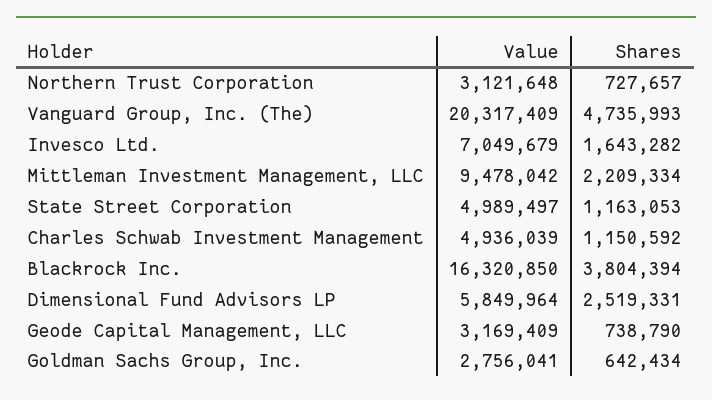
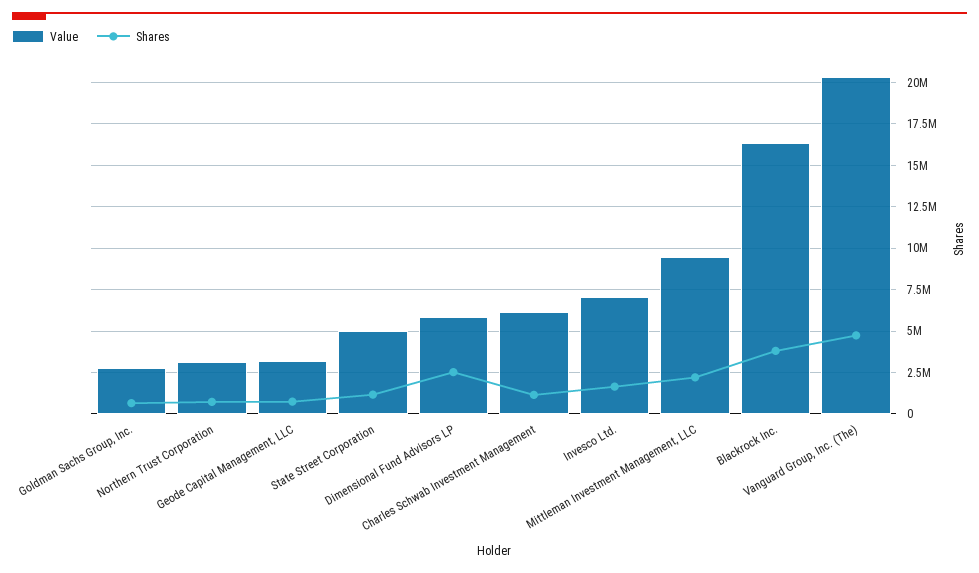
  {
    "Value": {
      "Northern Trust Corporation": 3121648,
      "Vanguard Group, Inc. (The)": 20317409,
      "Invesco Ltd.": 7049679,
      "Mittleman Investment Management, LLC": 9478042,
      "State Street Corporation": 4989497,
-     "Charles Schwab Investment Management": 4936039,
+     "Charles Schwab Investment Management": 6000000,
      "Blackrock Inc.": 16320850,
      "Dimensional Fund Advisors LP": 5849964,
      "Geode Capital Management, LLC": 3169409,
      "Goldman Sachs Group, Inc.": 2756041
    },
    "Shares": {
      "Northern Trust Corporation": 727657,
      "Vanguard Group, Inc. (The)": 4735993,
      "Invesco Ltd.": 1643282,
      "Mittleman Investment Management, LLC": 2209334,
      "State Street Corporation": 1163053,
      "Charles Schwab Investment Management": 1150592,
      "Blackrock Inc.": 3804394,
      "Dimensional Fund Advisors LP": 2519331,
      "Geode Capital Management, LLC": 738790,
      "Goldman Sachs Group, Inc.": 642434
    }
  }

